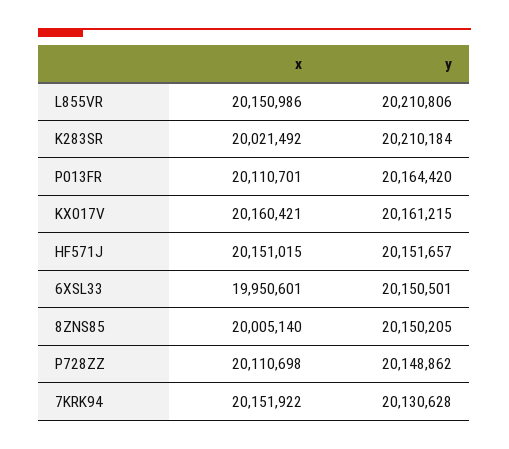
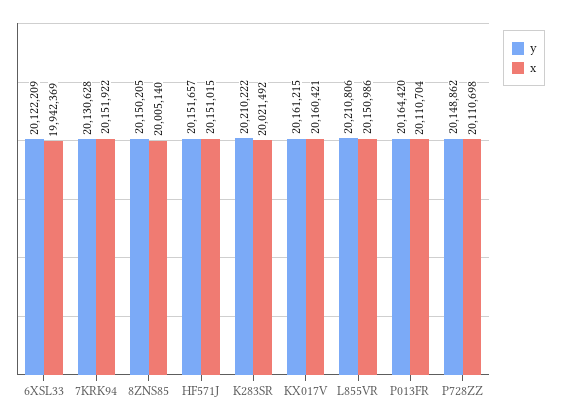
  {
    "x": {
      "L855VR": 20150986,
      "K283SR": 20021492,
-     "P013FR": 20110701,
+     "P013FR": 20110704,
      "KX017V": 20160421,
      "HF571J": 20151015,
-     "6XSL33": 19950601,
+     "6XSL33": 19942369,
      "8ZNS85": 20005140,
      "P728ZZ": 20110698,
      "7KRK94": 20151922
    },
    "y": {
      "L855VR": 20210806,
-     "K283SR": 20210184,
+     "K283SR": 20210222,
      "P013FR": 20164420,
      "KX017V": 20161215,
      "HF571J": 20151657,
-     "6XSL33": 20150501,
+     "6XSL33": 20122209,
      "8ZNS85": 20150205,
      "P728ZZ": 20148862,
      "7KRK94": 20130628
    }
  }

